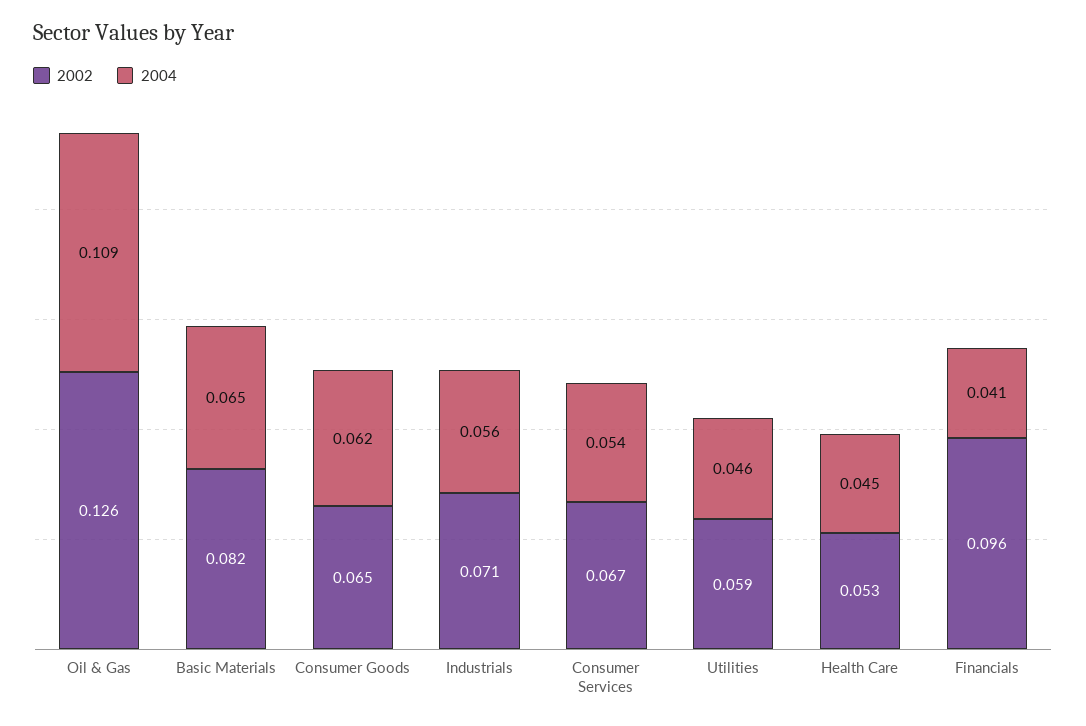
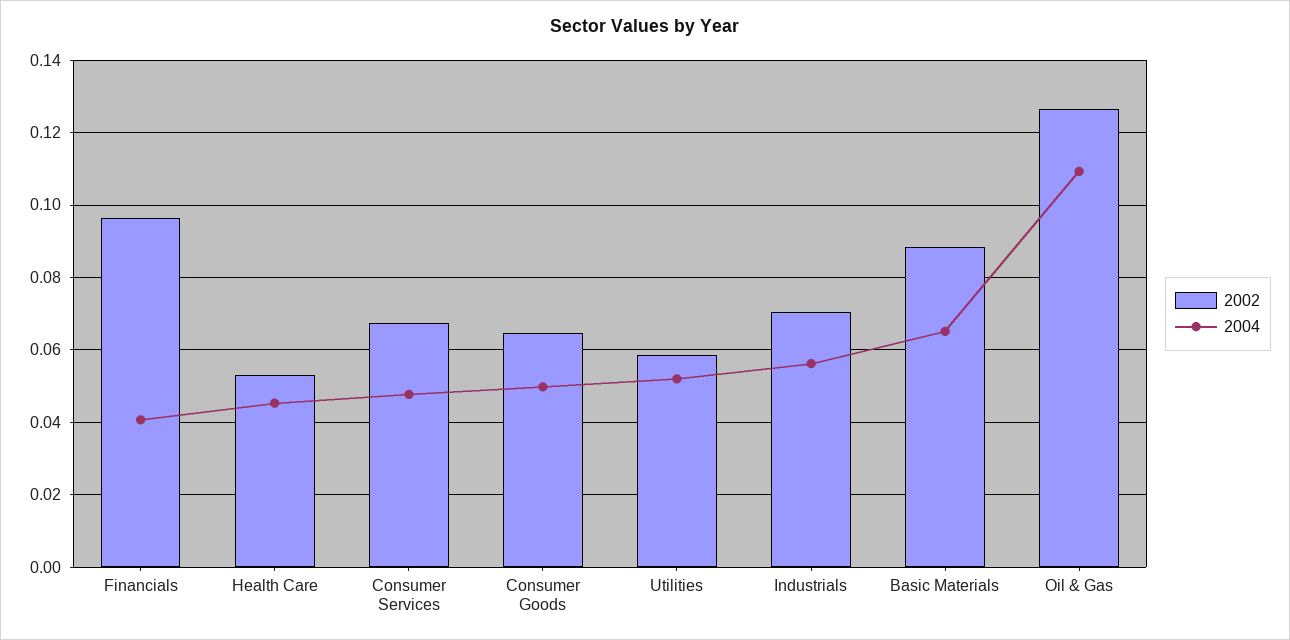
  {
    "2002": {
      "Oil & Gas": 0.126,
-     "Basic Materials": 0.082,
+     "Basic Materials": 0.088,
      "Consumer Goods": 0.065,
      "Industrials": 0.071,
      "Consumer Services": 0.067,
      "Utilities": 0.059,
      "Health Care": 0.053,
      "Financials": 0.096
    },
    "2004": {
      "Oil & Gas": 0.109,
      "Basic Materials": 0.065,
-     "Consumer Goods": 0.062,
+     "Consumer Goods": 0.05,
      "Industrials": 0.056,
-     "Consumer Services": 0.054,
+     "Consumer Services": 0.048,
-     "Utilities": 0.046,
+     "Utilities": 0.052,
      "Health Care": 0.045,
      "Financials": 0.041
    }
  }

